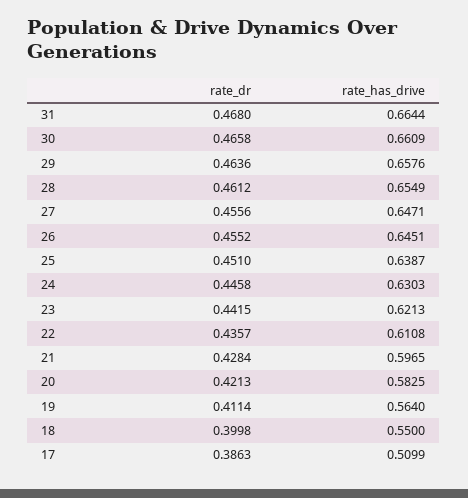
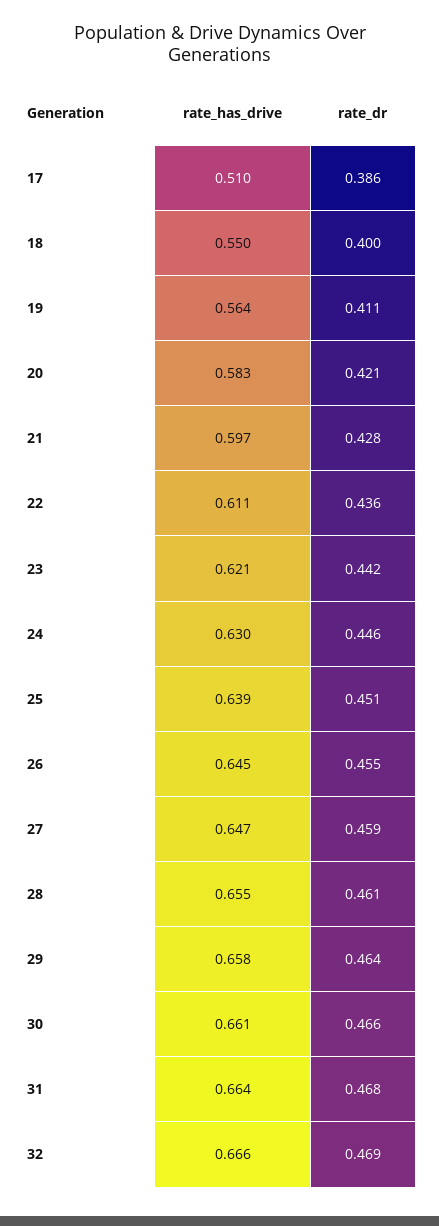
  {
    "rate_dr": {
      "31": 0.468,
      "30": 0.4658,
      "29": 0.4636,
      "28": 0.4612,
-     "27": 0.4556,
+     "27": 0.459,
      "26": 0.4552,
      "25": 0.451,
      "24": 0.4458,
      "23": 0.4415,
      "22": 0.4357,
      "21": 0.4284,
      "20": 0.4213,
      "19": 0.4114,
      "18": 0.3998,
-     "17": 0.3863
+     "17": 0.3863,
+     "32": 0.469
    },
    "rate_has_drive": {
      "31": 0.6644,
      "30": 0.6609,
      "29": 0.6576,
      "28": 0.6549,
      "27": 0.6471,
      "26": 0.6451,
      "25": 0.6387,
      "24": 0.6303,
      "23": 0.6213,
      "22": 0.6108,
      "21": 0.5965,
      "20": 0.5825,
      "19": 0.564,
      "18": 0.55,
-     "17": 0.5099
+     "17": 0.5099,
+     "32": 0.666
    }
  }

